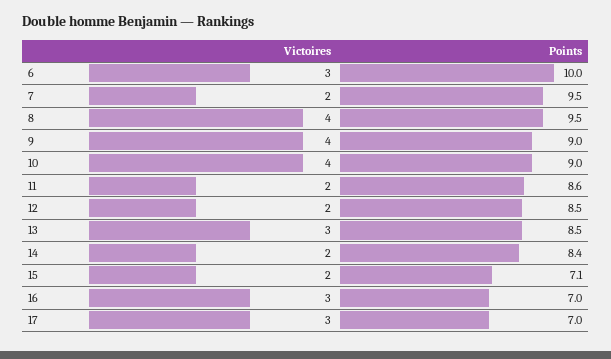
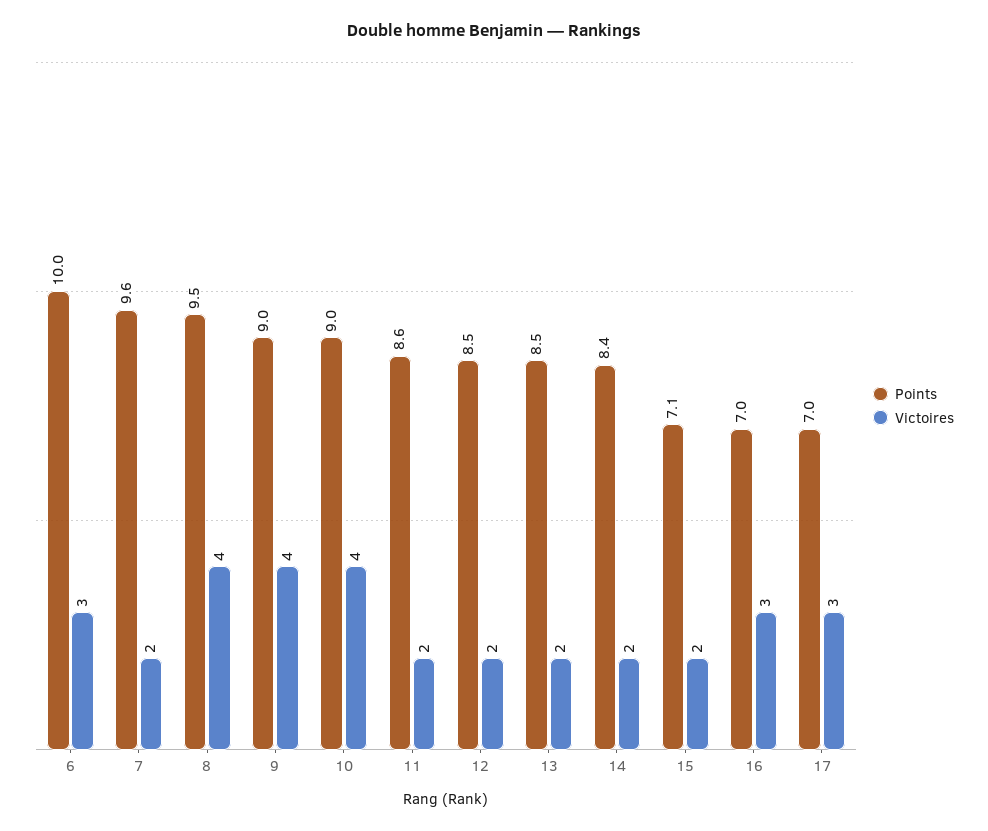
  {
    "Victoires": {
      "6": 3,
      "7": 2,
      "8": 4,
      "9": 4,
      "10": 4,
      "11": 2,
      "12": 2,
-     "13": 3,
+     "13": 2,
      "14": 2,
      "15": 2,
      "16": 3,
      "17": 3
    },
    "Points": {
      "6": 10,
-     "7": 9.5,
+     "7": 9.6,
      "8": 9.5,
      "9": 9,
      "10": 9,
      "11": 8.6,
      "12": 8.5,
      "13": 8.5,
      "14": 8.4,
      "15": 7.1,
      "16": 7,
      "17": 7
    }
  }

